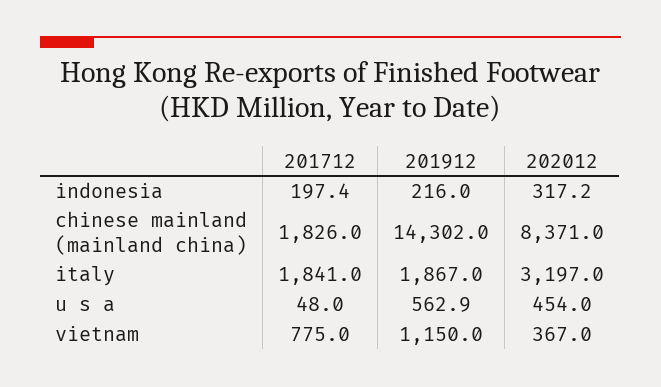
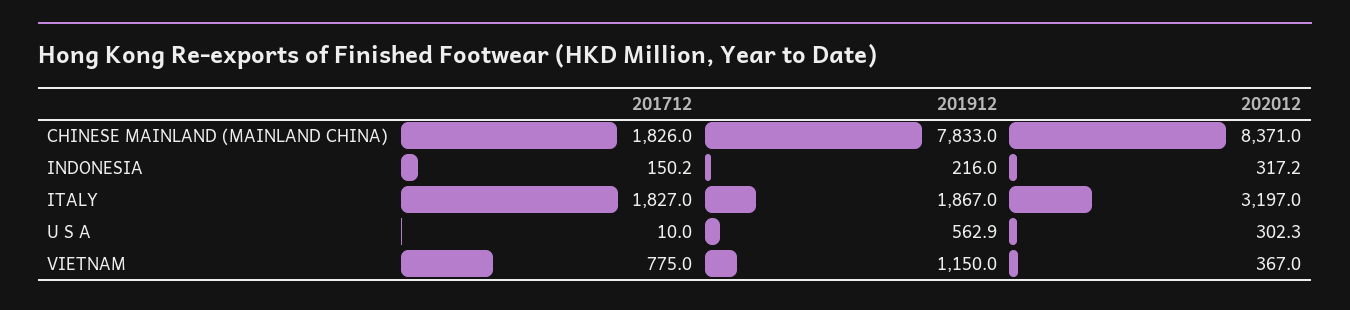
  {
    "201712": {
-     "indonesia": 197.4,
+     "indonesia": 150.2,
      "chinese mainland (mainland china)": 1826,
-     "italy": 1841,
+     "italy": 1827,
-     "u s a": 48,
+     "u s a": 10,
      "vietnam": 775
    },
    "201912": {
      "indonesia": 216,
-     "chinese mainland (mainland china)": 14302,
+     "chinese mainland (mainland china)": 7833,
      "italy": 1867,
      "u s a": 562.9,
      "vietnam": 1150
    },
    "202012": {
      "indonesia": 317.2,
      "chinese mainland (mainland china)": 8371,
      "italy": 3197,
-     "u s a": 454,
+     "u s a": 302.3,
      "vietnam": 367
    }
  }

